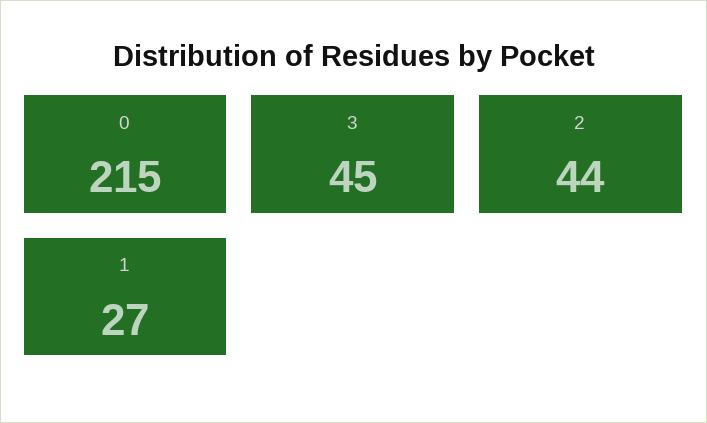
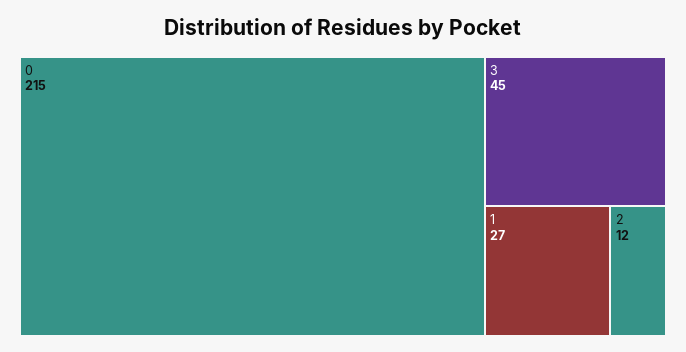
  {
    "0": 215,
    "3": 45,
-   "2": 44,
+   "2": 12,
    "1": 27
  }

